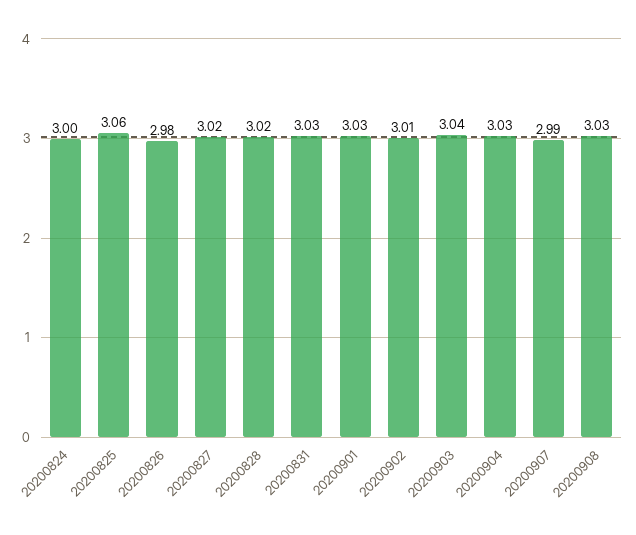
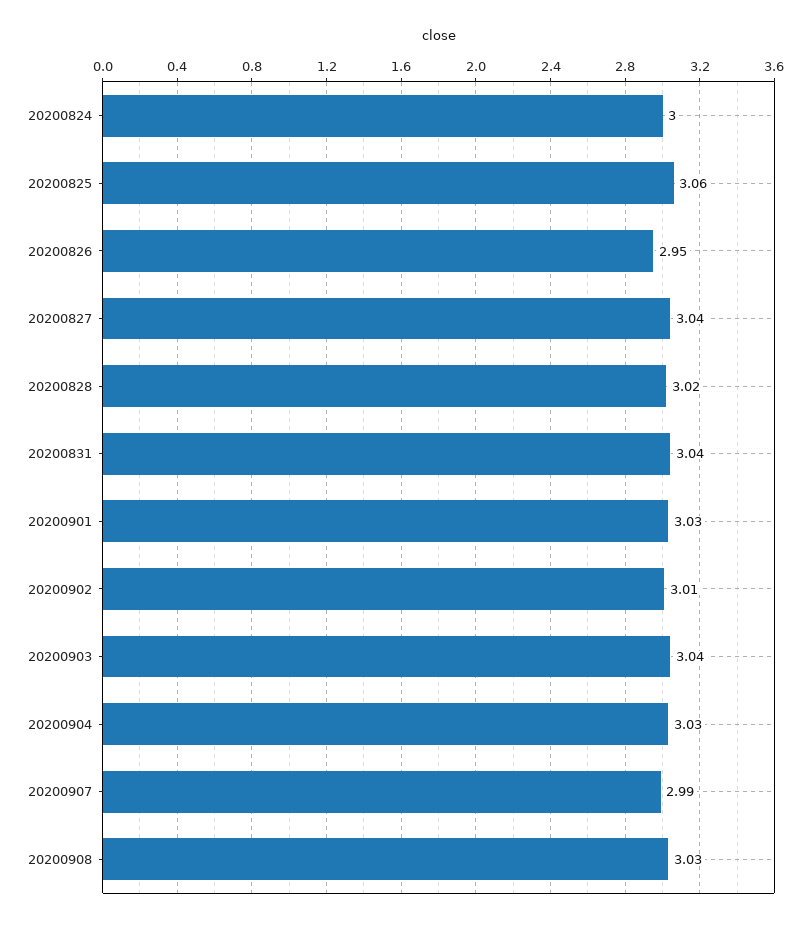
  {
    "20200824": 3,
    "20200825": 3.06,
-   "20200826": 2.98,
+   "20200826": 2.95,
-   "20200827": 3.02,
+   "20200827": 3.04,
    "20200828": 3.02,
-   "20200831": 3.03,
+   "20200831": 3.04,
    "20200901": 3.03,
    "20200902": 3.01,
    "20200903": 3.04,
    "20200904": 3.03,
    "20200907": 2.99,
    "20200908": 3.03
  }

